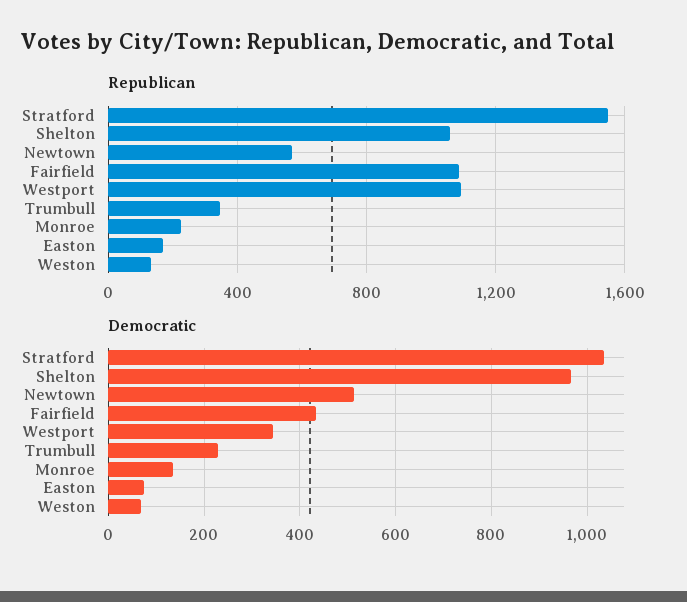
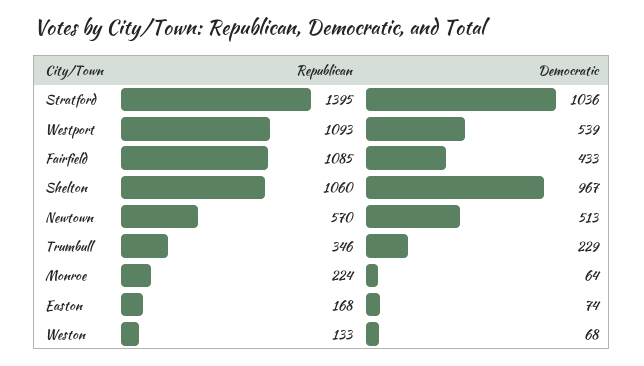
  {
    "Republican": {
-     "Stratford": 1550,
+     "Stratford": 1395,
      "Shelton": 1060,
      "Newtown": 570,
      "Fairfield": 1085,
      "Westport": 1093,
      "Trumbull": 346,
      "Monroe": 224,
      "Easton": 168,
      "Weston": 133
    },
    "Democratic": {
      "Stratford": 1036,
      "Shelton": 967,
      "Newtown": 513,
      "Fairfield": 433,
-     "Westport": 340,
+     "Westport": 539,
      "Trumbull": 229,
-     "Monroe": 140,
+     "Monroe": 64,
      "Easton": 74,
      "Weston": 68
    }
  }

